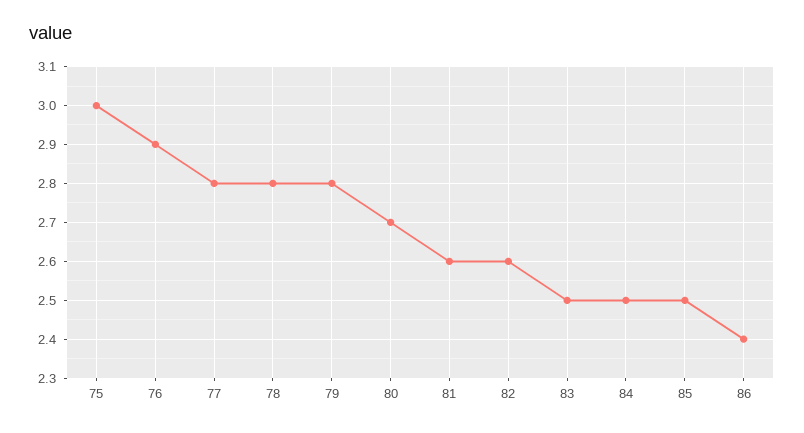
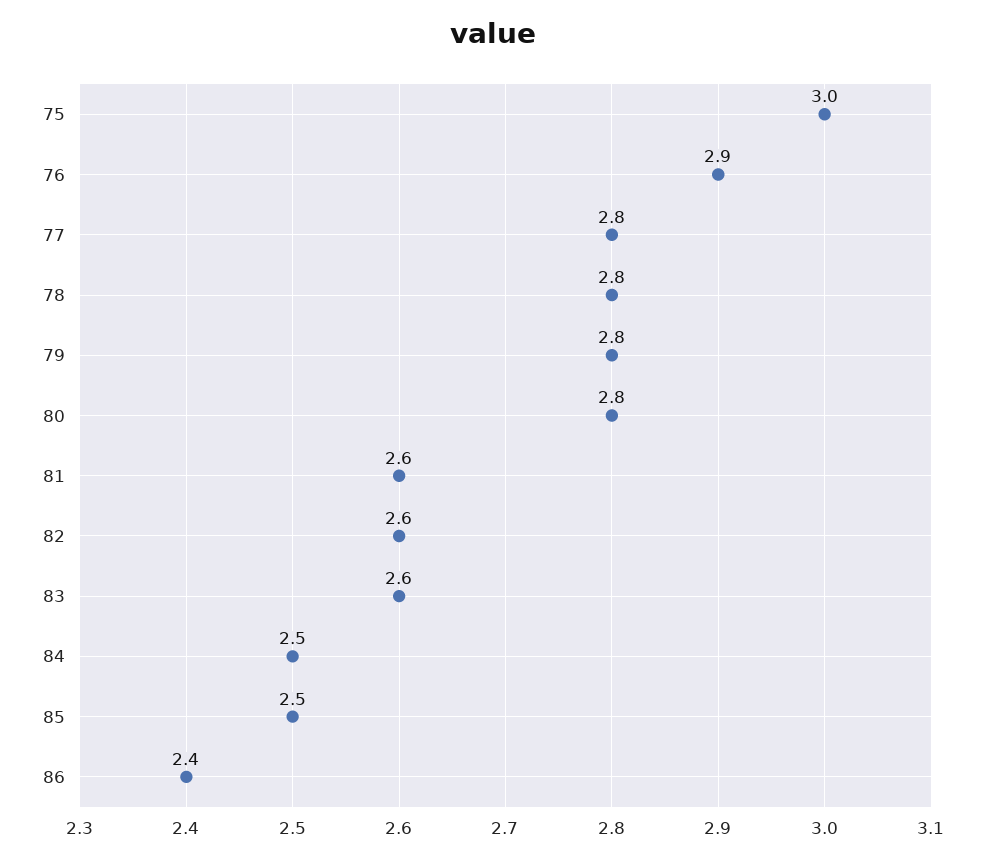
  {
    "75": 3,
    "76": 2.9,
    "77": 2.8,
    "78": 2.8,
    "79": 2.8,
-   "80": 2.7,
+   "80": 2.8,
    "81": 2.6,
    "82": 2.6,
-   "83": 2.5,
+   "83": 2.6,
    "84": 2.5,
    "85": 2.5,
    "86": 2.4
  }

